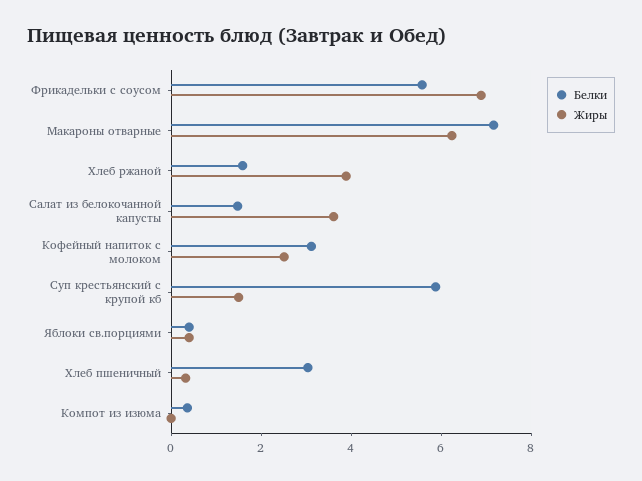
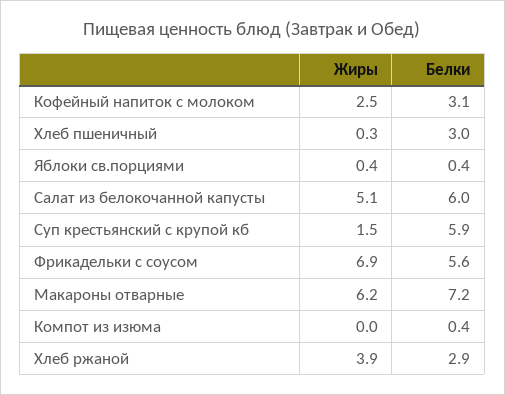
  {
    "Белки": {
      "Фрикадельки с соусом": 5.6,
      "Макароны отварные": 7.2,
-     "Хлеб ржаной": 1.5,
+     "Хлеб ржаной": 2.9,
-     "Салат из белокочанной капусты": 1.5,
+     "Салат из белокочанной капусты": 6,
      "Кофейный напиток с молоком": 3.1,
      "Суп крестьянский с крупой кб": 5.9,
      "Яблоки св.порциями": 0.4,
      "Хлеб пшеничный": 3,
      "Компот из изюма": 0.4
    },
    "Жиры": {
      "Фрикадельки с соусом": 6.9,
      "Макароны отварные": 6.2,
      "Хлеб ржаной": 3.9,
-     "Салат из белокочанной капусты": 3.5,
+     "Салат из белокочанной капусты": 5.1,
      "Кофейный напиток с молоком": 2.5,
      "Суп крестьянский с крупой кб": 1.5,
      "Яблоки св.порциями": 0.4,
      "Хлеб пшеничный": 0.3,
      "Компот из изюма": 0
    }
  }

